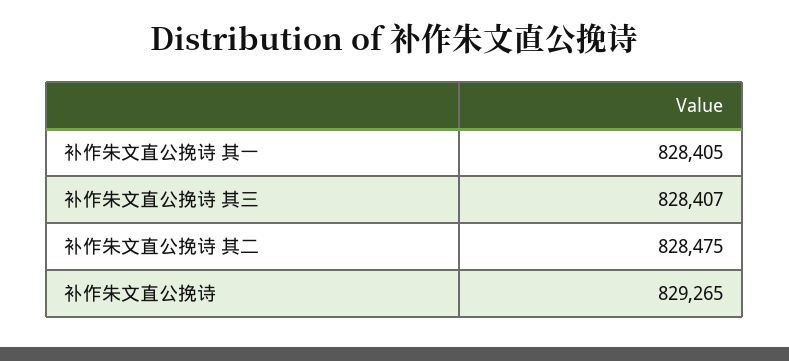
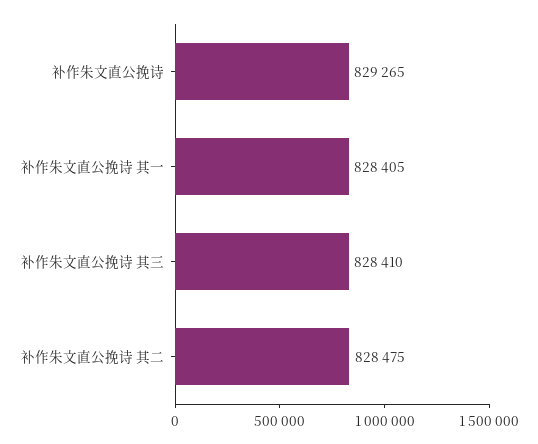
  {
    "补作朱文直公挽诗 其一": 828405,
-   "补作朱文直公挽诗 其三": 828407,
+   "补作朱文直公挽诗 其三": 828410,
    "补作朱文直公挽诗 其二": 828475,
    "补作朱文直公挽诗": 829265
  }

